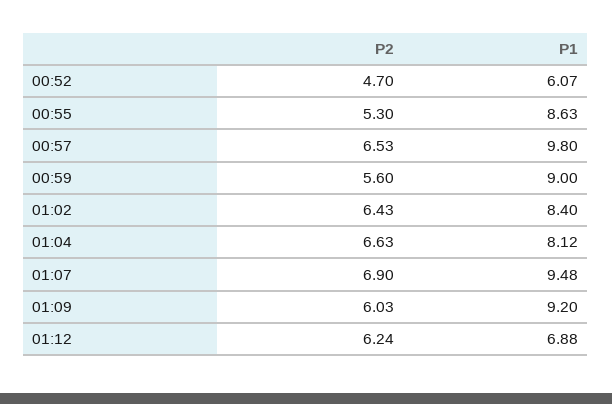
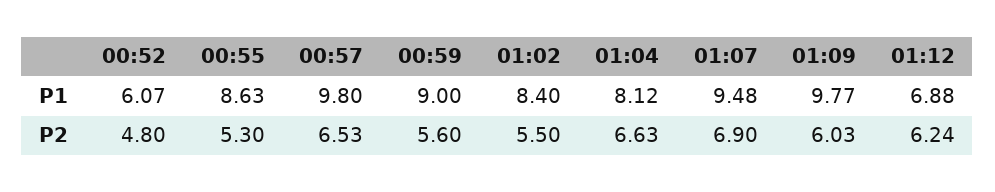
  {
    "P2": {
-     "00:52": 4.7,
+     "00:52": 4.8,
      "00:55": 5.3,
      "00:57": 6.53,
      "00:59": 5.6,
-     "01:02": 6.43,
+     "01:02": 5.5,
      "01:04": 6.63,
      "01:07": 6.9,
      "01:09": 6.03,
      "01:12": 6.24
    },
    "P1": {
      "00:52": 6.07,
      "00:55": 8.63,
      "00:57": 9.8,
      "00:59": 9,
      "01:02": 8.4,
      "01:04": 8.12,
      "01:07": 9.48,
-     "01:09": 9.2,
+     "01:09": 9.77,
      "01:12": 6.88
    }
  }

